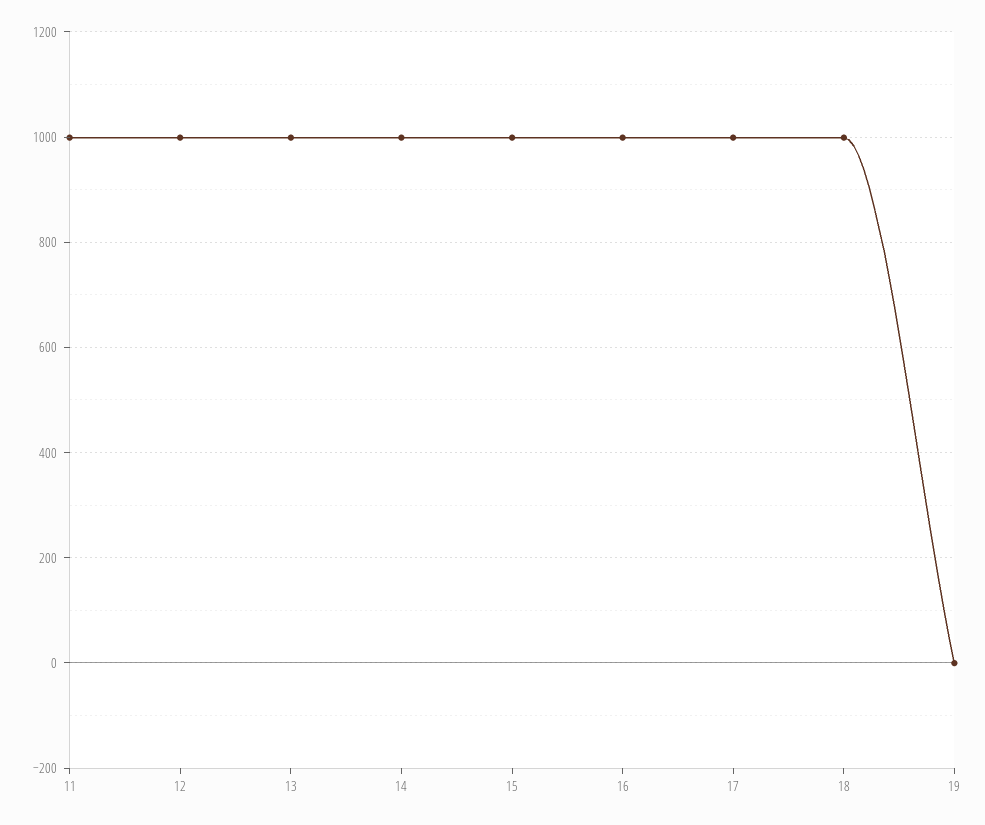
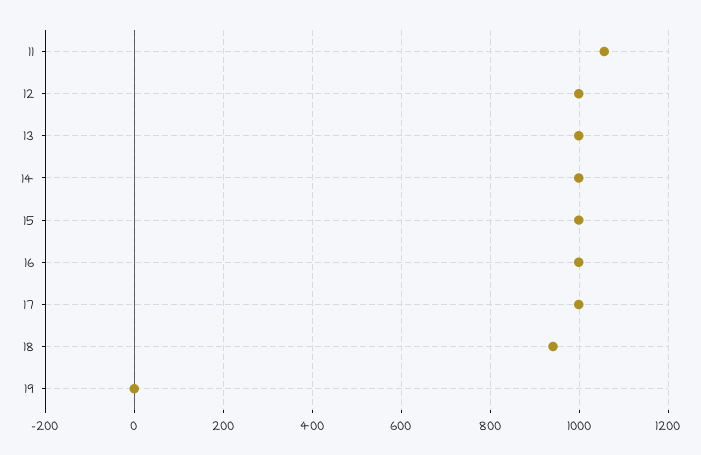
  {
-   "11": 1000,
+   "11": 1060,
    "12": 1000,
    "13": 1000,
    "14": 1000,
    "15": 1000,
    "16": 1000,
    "17": 1000,
-   "18": 1000,
+   "18": 940,
    "19": 0
  }

